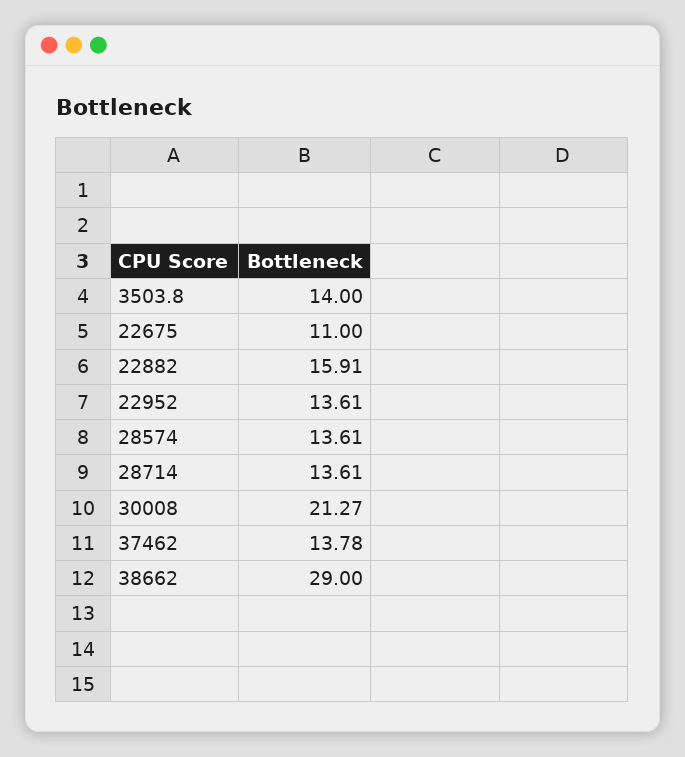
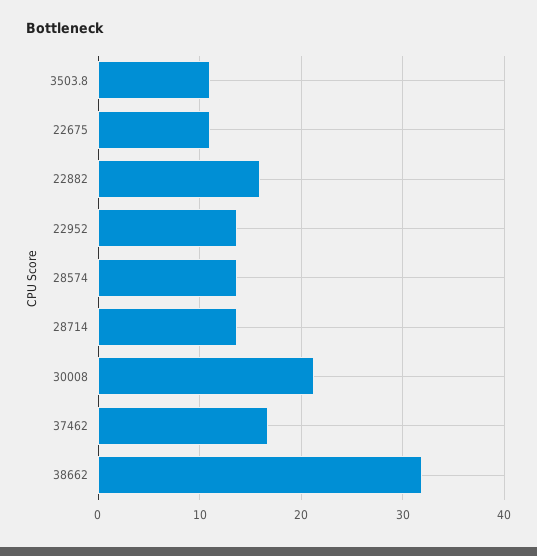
  {
-   "3503.8": 14,
+   "3503.8": 11,
    "22675": 11,
    "22882": 15.91,
    "22952": 13.61,
    "28574": 13.61,
    "28714": 13.61,
    "30008": 21.27,
-   "37462": 13.78,
+   "37462": 17,
-   "38662": 29
+   "38662": 32
  }

